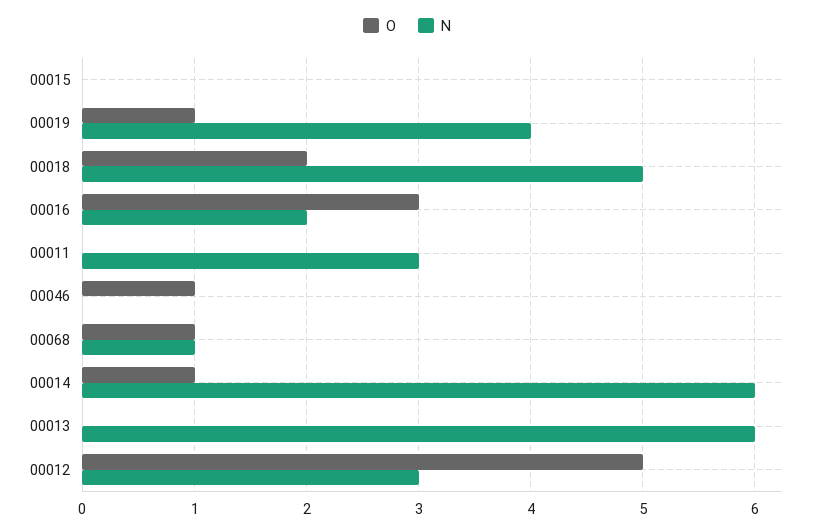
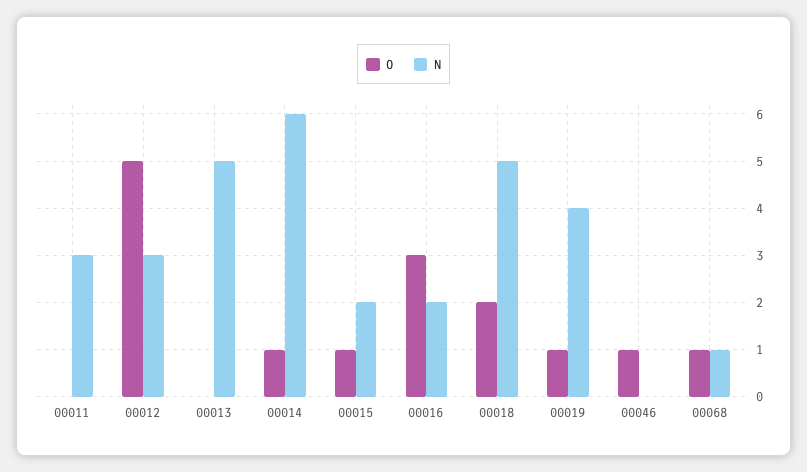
  {
    "O": {
-     "00015": 0,
+     "00015": 1,
      "00019": 1,
      "00018": 2,
      "00016": 3,
      "00011": 0,
      "00046": 1,
      "00068": 1,
      "00014": 1,
      "00013": 0,
      "00012": 5
    },
    "N": {
-     "00015": 0,
+     "00015": 2,
      "00019": 4,
      "00018": 5,
      "00016": 2,
      "00011": 3,
      "00046": 0,
      "00068": 1,
      "00014": 6,
-     "00013": 6,
+     "00013": 5,
      "00012": 3
    }
  }

